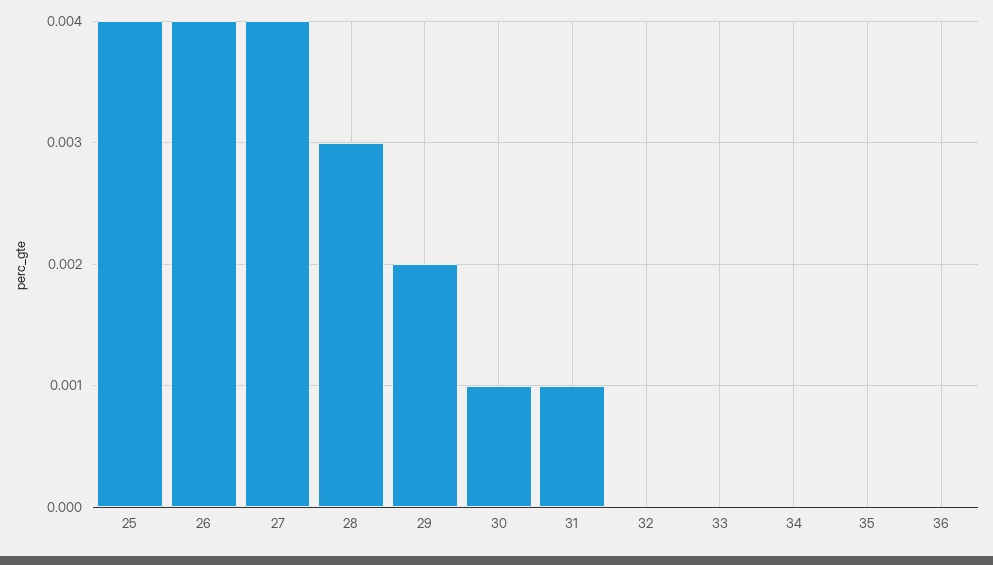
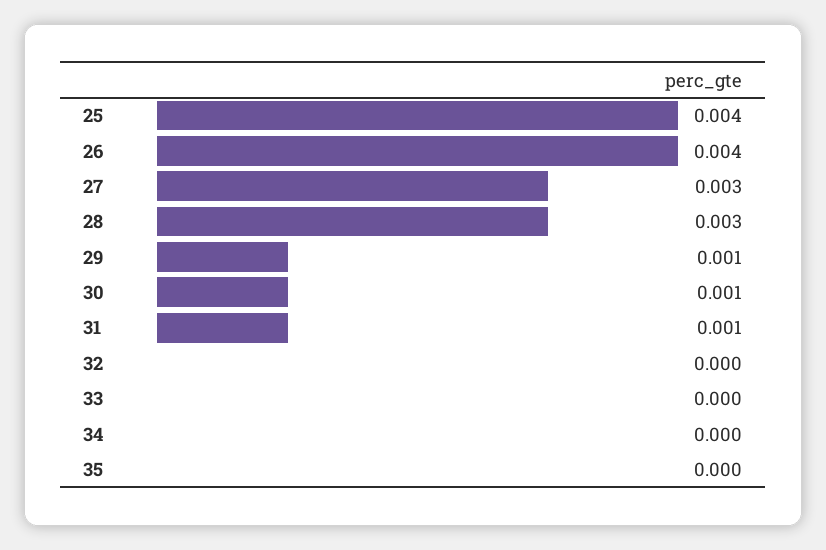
  {
    "25": 0.004,
    "26": 0.004,
-   "27": 0.004,
+   "27": 0.003,
    "28": 0.003,
-   "29": 0.002,
+   "29": 0.001,
    "30": 0.001,
    "31": 0.001,
    "32": 0,
    "33": 0,
    "34": 0,
-   "35": 0,
+   "35": 0
-   "36": 0
  }

